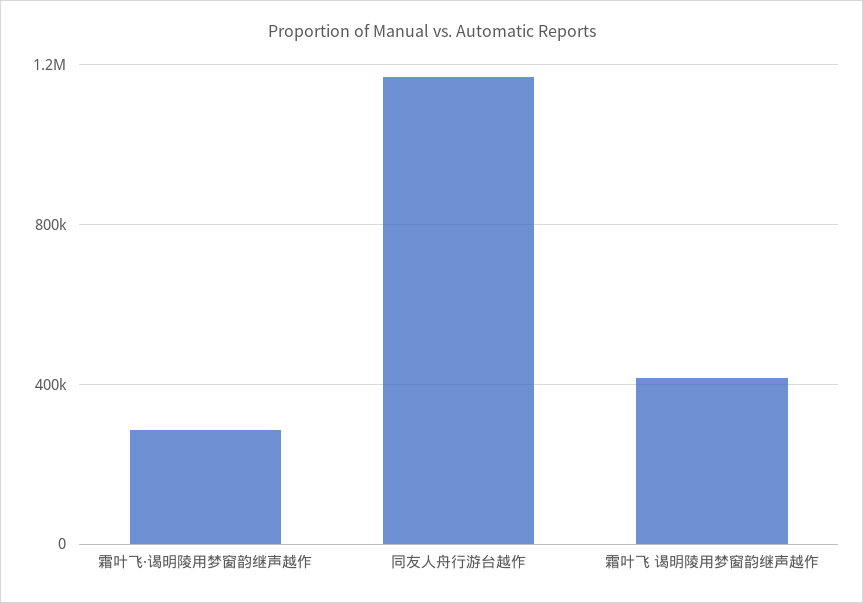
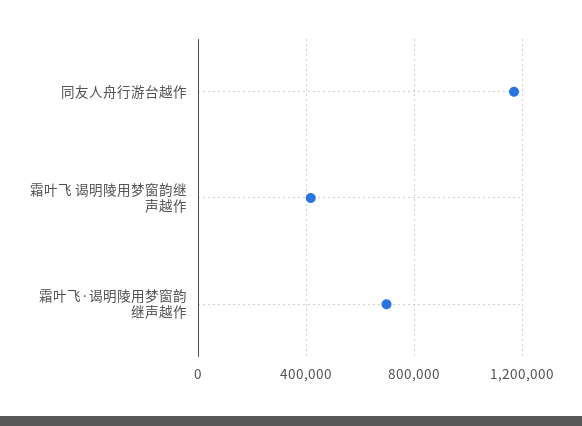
  {
-   "霜叶飞·谒明陵用梦窗韵继声越作": 300000,
+   "霜叶飞·谒明陵用梦窗韵继声越作": 700000,
    "同友人舟行游台越作": 1150000,
    "霜叶飞 谒明陵用梦窗韵继声越作": 400000
  }

